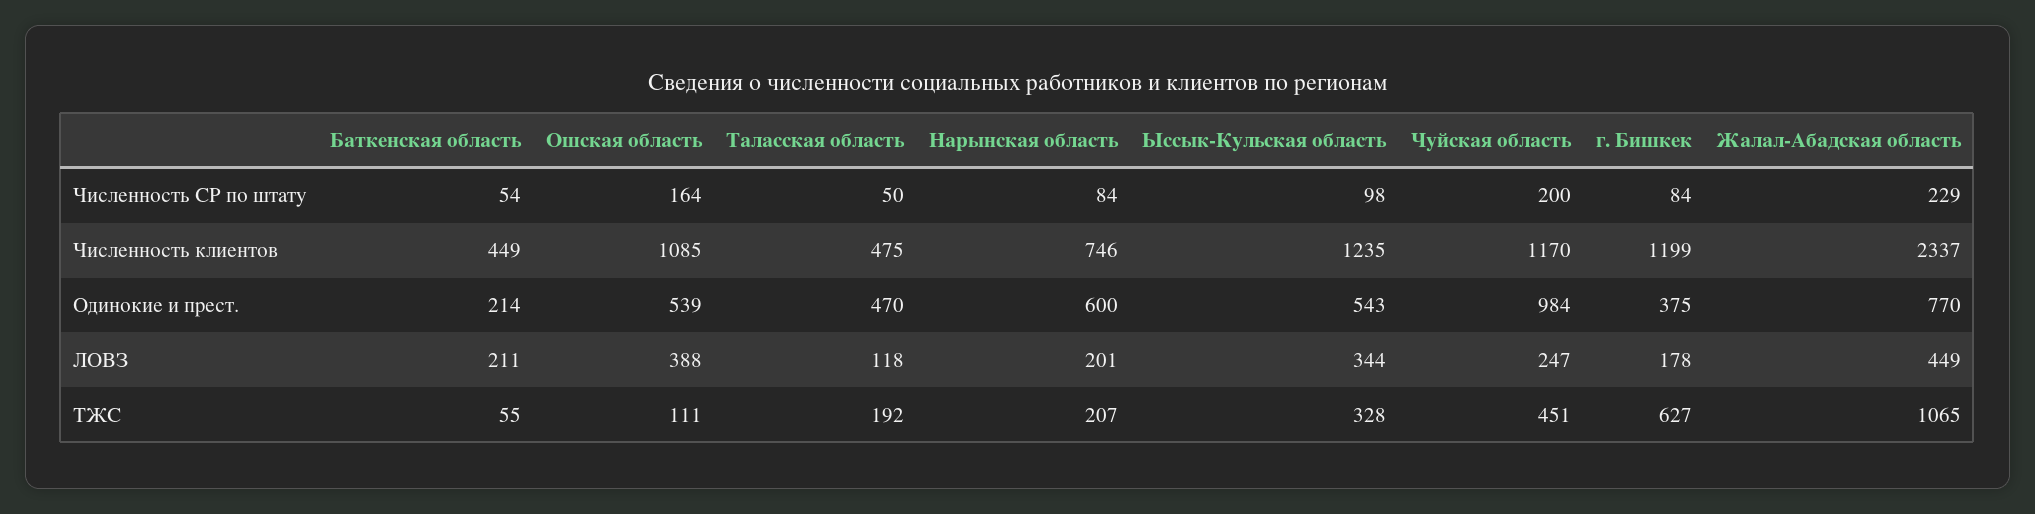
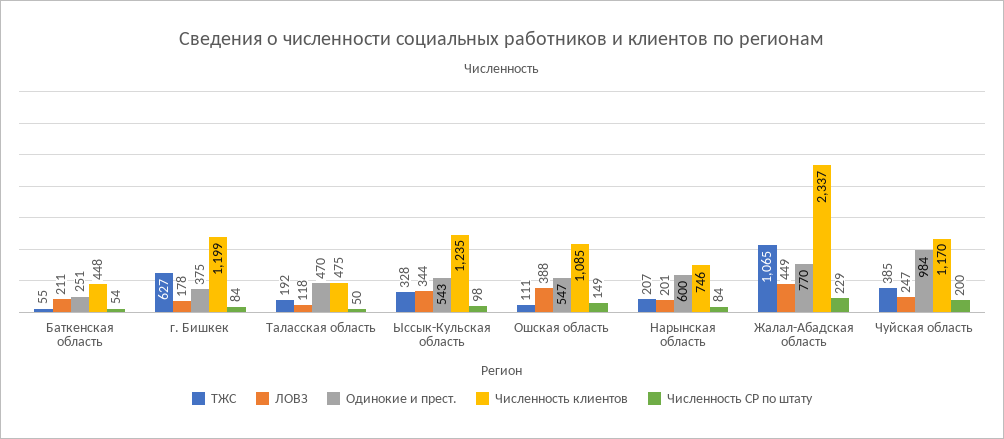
  {
    "Численность СР по штату": {
      "Баткенская область": 54,
-     "Ошская область": 164,
+     "Ошская область": 149,
      "Таласская область": 50,
      "Нарынская область": 84,
      "Ыссык-Кульская область": 98,
      "Чуйская область": 200,
      "г. Бишкек": 84,
      "Жалал-Абадская область": 229
    },
    "Численность клиентов": {
-     "Баткенская область": 449,
+     "Баткенская область": 448,
      "Ошская область": 1085,
      "Таласская область": 475,
      "Нарынская область": 746,
      "Ыссык-Кульская область": 1235,
      "Чуйская область": 1170,
      "г. Бишкек": 1199,
      "Жалал-Абадская область": 2337
    },
    "Одинокие и прест.": {
-     "Баткенская область": 214,
+     "Баткенская область": 251,
-     "Ошская область": 539,
+     "Ошская область": 547,
      "Таласская область": 470,
      "Нарынская область": 600,
      "Ыссык-Кульская область": 543,
      "Чуйская область": 984,
      "г. Бишкек": 375,
      "Жалал-Абадская область": 770
    },
    "ЛОВЗ": {
      "Баткенская область": 211,
      "Ошская область": 388,
      "Таласская область": 118,
      "Нарынская область": 201,
      "Ыссык-Кульская область": 344,
      "Чуйская область": 247,
      "г. Бишкек": 178,
      "Жалал-Абадская область": 449
    },
    "ТЖС": {
      "Баткенская область": 55,
      "Ошская область": 111,
      "Таласская область": 192,
      "Нарынская область": 207,
      "Ыссык-Кульская область": 328,
-     "Чуйская область": 451,
+     "Чуйская область": 385,
      "г. Бишкек": 627,
      "Жалал-Абадская область": 1065
    }
  }

